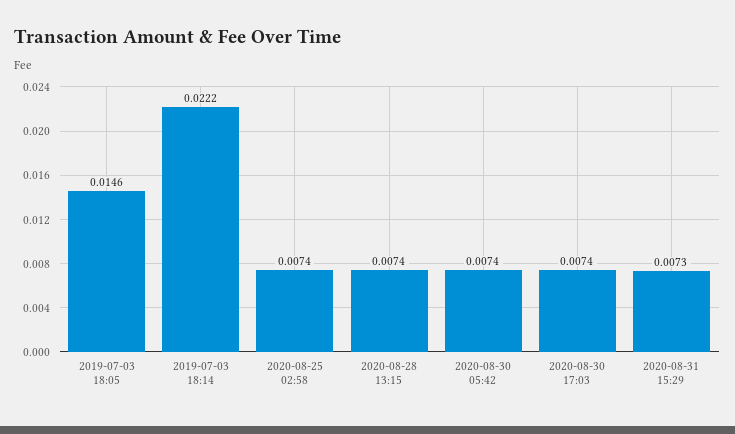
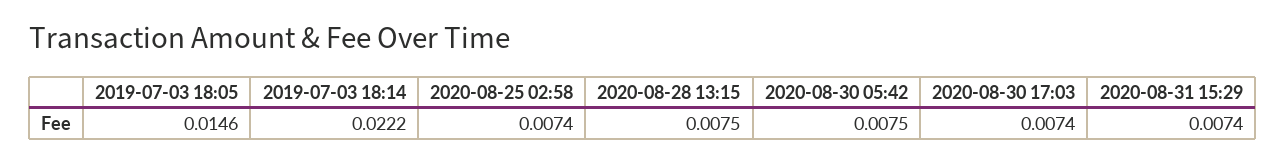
  {
    "2019-07-03 18:05": 0.0146,
    "2019-07-03 18:14": 0.0222,
    "2020-08-25 02:58": 0.0074,
-   "2020-08-28 13:15": 0.0074,
+   "2020-08-28 13:15": 0.0075,
-   "2020-08-30 05:42": 0.0074,
+   "2020-08-30 05:42": 0.0075,
    "2020-08-30 17:03": 0.0074,
-   "2020-08-31 15:29": 0.0073
+   "2020-08-31 15:29": 0.0074
  }

